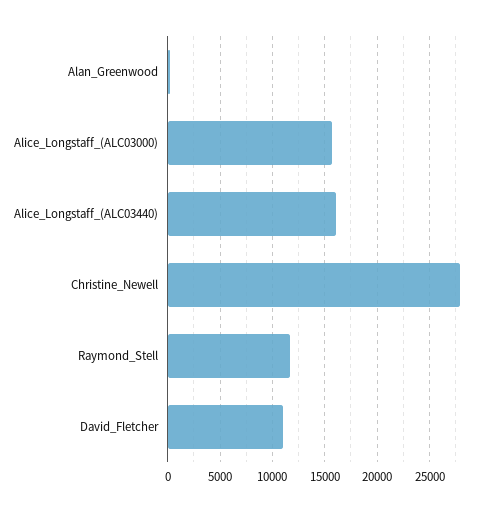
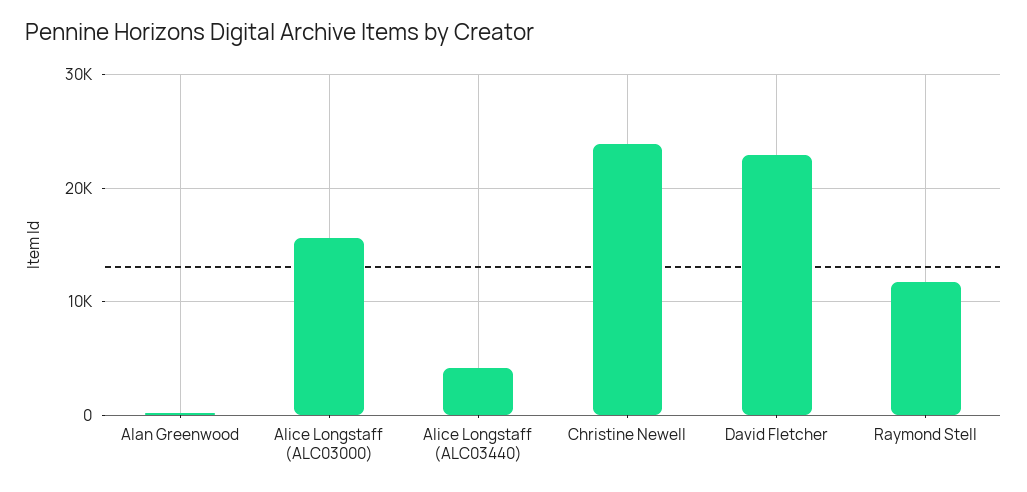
  {
    "Alan_Greenwood": 0,
    "Alice_Longstaff_(ALC03000)": 16000,
-   "Alice_Longstaff_(ALC03440)": 16000,
+   "Alice_Longstaff_(ALC03440)": 4000,
-   "Christine_Newell": 28000,
+   "Christine_Newell": 24000,
    "Raymond_Stell": 12000,
-   "David_Fletcher": 11000
+   "David_Fletcher": 23000
  }

